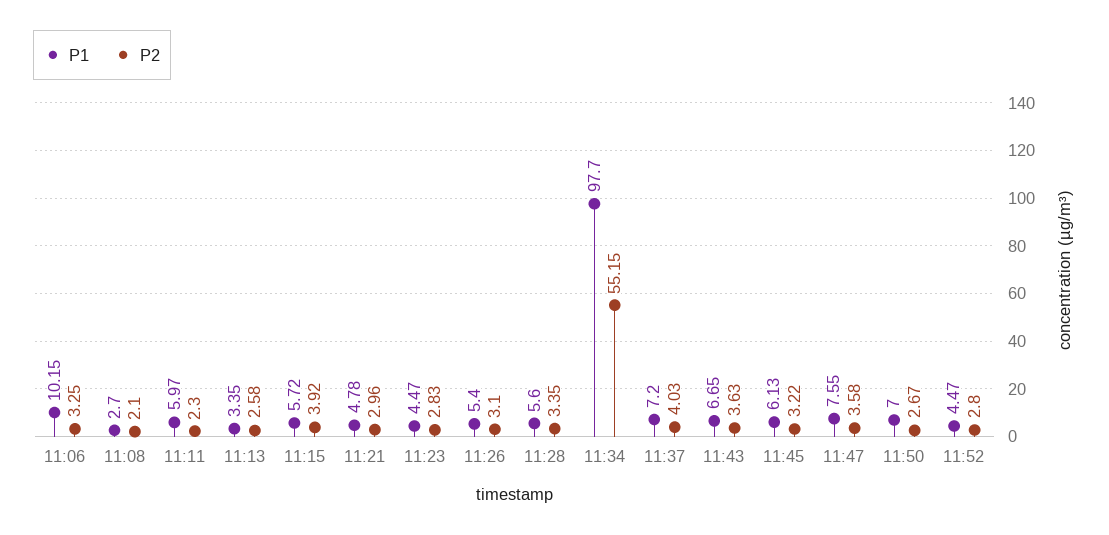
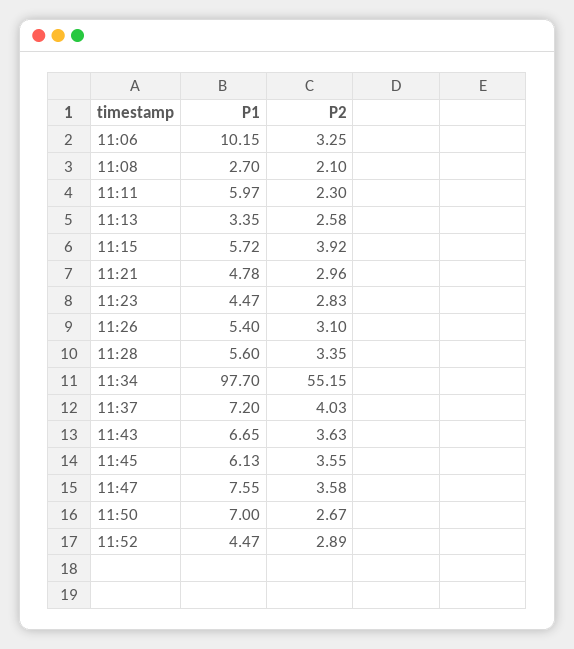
  {
    "P1": {
      "11:06": 10.15,
      "11:08": 2.7,
      "11:11": 5.97,
      "11:13": 3.35,
      "11:15": 5.72,
      "11:21": 4.78,
      "11:23": 4.47,
      "11:26": 5.4,
      "11:28": 5.6,
      "11:34": 97.7,
      "11:37": 7.2,
      "11:43": 6.65,
      "11:45": 6.13,
      "11:47": 7.55,
      "11:50": 7,
      "11:52": 4.47
    },
    "P2": {
      "11:06": 3.25,
      "11:08": 2.1,
      "11:11": 2.3,
      "11:13": 2.58,
      "11:15": 3.92,
      "11:21": 2.96,
      "11:23": 2.83,
      "11:26": 3.1,
      "11:28": 3.35,
      "11:34": 55.15,
      "11:37": 4.03,
      "11:43": 3.63,
-     "11:45": 3.22,
+     "11:45": 3.55,
      "11:47": 3.58,
      "11:50": 2.67,
-     "11:52": 2.8
+     "11:52": 2.89
    }
  }

